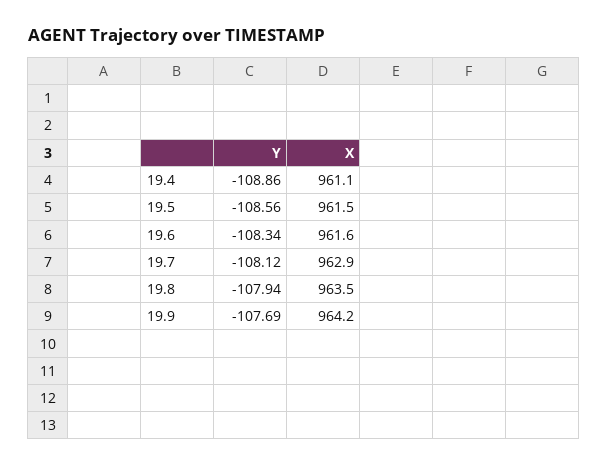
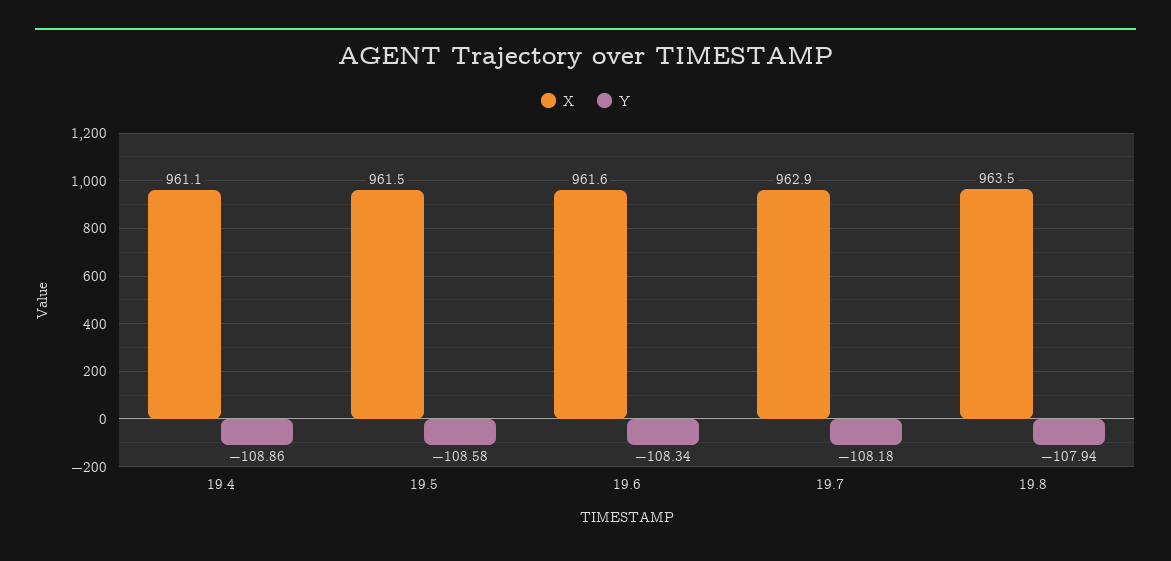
  {
    "Y": {
      "19.4": -108.86,
-     "19.5": -108.56,
+     "19.5": -108.58,
      "19.6": -108.34,
-     "19.7": -108.12,
+     "19.7": -108.18,
-     "19.8": -107.94,
+     "19.8": -107.94
-     "19.9": -107.69
    },
    "X": {
      "19.4": 961.1,
      "19.5": 961.5,
      "19.6": 961.6,
      "19.7": 962.9,
-     "19.8": 963.5,
+     "19.8": 963.5
-     "19.9": 964.2
    }
  }

